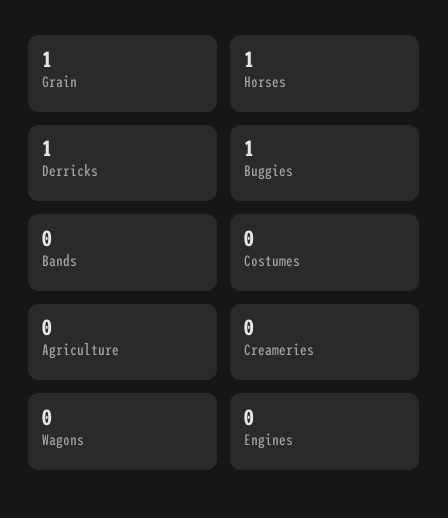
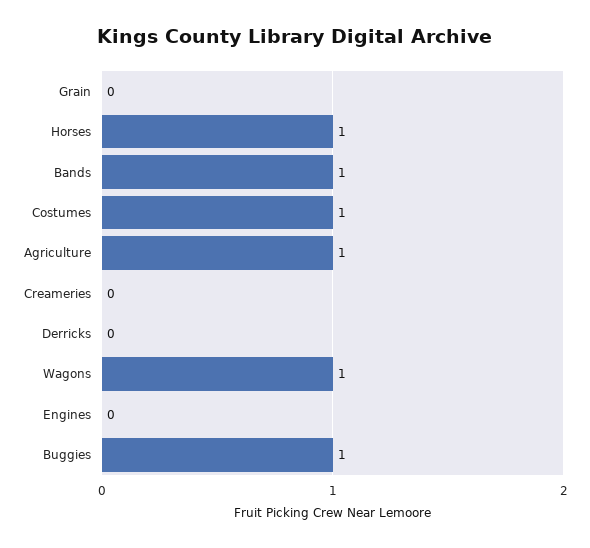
  {
-   "Grain": 1,
+   "Grain": 0,
    "Horses": 1,
-   "Derricks": 1,
+   "Derricks": 0,
    "Buggies": 1,
-   "Bands": 0,
+   "Bands": 1,
-   "Costumes": 0,
+   "Costumes": 1,
-   "Agriculture": 0,
+   "Agriculture": 1,
    "Creameries": 0,
-   "Wagons": 0,
+   "Wagons": 1,
    "Engines": 0
  }

